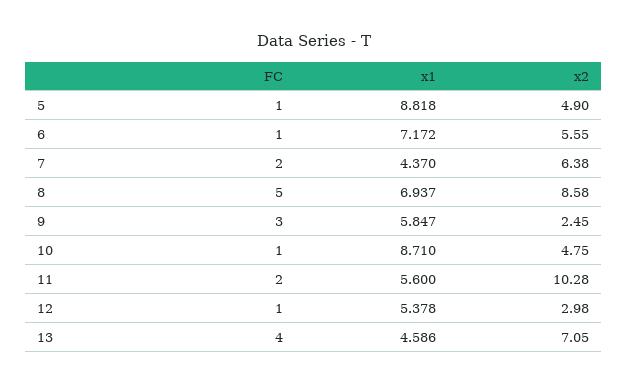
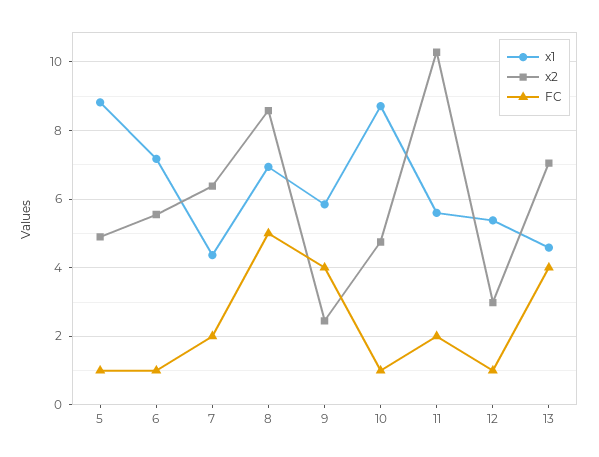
  {
    "FC": {
      "5": 1,
      "6": 1,
      "7": 2,
      "8": 5,
-     "9": 3,
+     "9": 4,
      "10": 1,
      "11": 2,
      "12": 1,
      "13": 4
    },
    "x1": {
      "5": 8.818,
      "6": 7.172,
      "7": 4.37,
      "8": 6.937,
      "9": 5.847,
      "10": 8.71,
      "11": 5.6,
      "12": 5.378,
      "13": 4.586
    },
    "x2": {
      "5": 4.9,
      "6": 5.55,
      "7": 6.38,
      "8": 8.58,
      "9": 2.45,
      "10": 4.75,
      "11": 10.28,
      "12": 2.98,
      "13": 7.05
    }
  }

